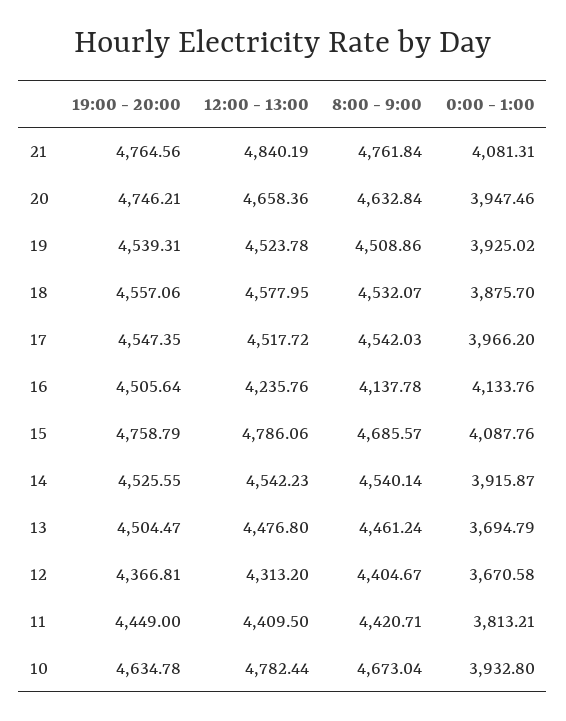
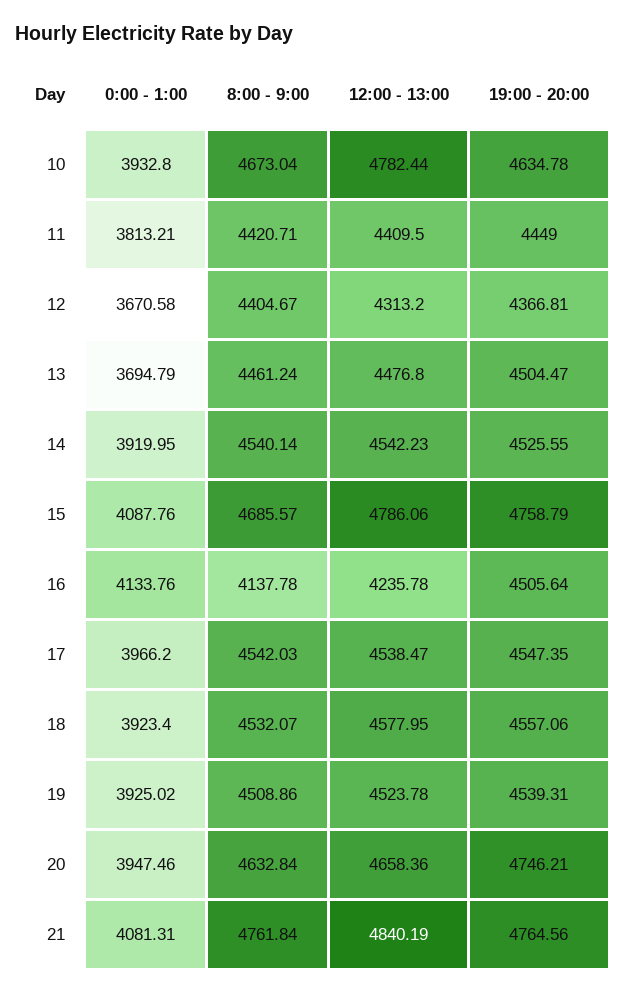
  {
    "19:00 - 20:00": {
      "21": 4764.56,
      "20": 4746.21,
      "19": 4539.31,
      "18": 4557.06,
      "17": 4547.35,
      "16": 4505.64,
      "15": 4758.79,
      "14": 4525.55,
      "13": 4504.47,
      "12": 4366.81,
      "11": 4449,
      "10": 4634.78
    },
    "12:00 - 13:00": {
      "21": 4840.19,
      "20": 4658.36,
      "19": 4523.78,
      "18": 4577.95,
-     "17": 4517.72,
+     "17": 4538.47,
-     "16": 4235.76,
+     "16": 4235.78,
      "15": 4786.06,
      "14": 4542.23,
      "13": 4476.8,
      "12": 4313.2,
      "11": 4409.5,
      "10": 4782.44
    },
    "8:00 - 9:00": {
      "21": 4761.84,
      "20": 4632.84,
      "19": 4508.86,
      "18": 4532.07,
      "17": 4542.03,
      "16": 4137.78,
      "15": 4685.57,
      "14": 4540.14,
      "13": 4461.24,
      "12": 4404.67,
      "11": 4420.71,
      "10": 4673.04
    },
    "0:00 - 1:00": {
      "21": 4081.31,
      "20": 3947.46,
      "19": 3925.02,
-     "18": 3875.7,
+     "18": 3923.4,
      "17": 3966.2,
      "16": 4133.76,
      "15": 4087.76,
-     "14": 3915.87,
+     "14": 3919.95,
      "13": 3694.79,
      "12": 3670.58,
      "11": 3813.21,
      "10": 3932.8
    }
  }

